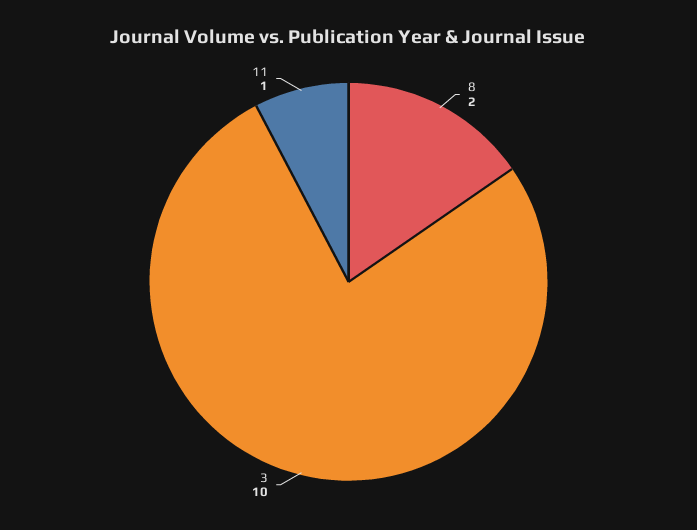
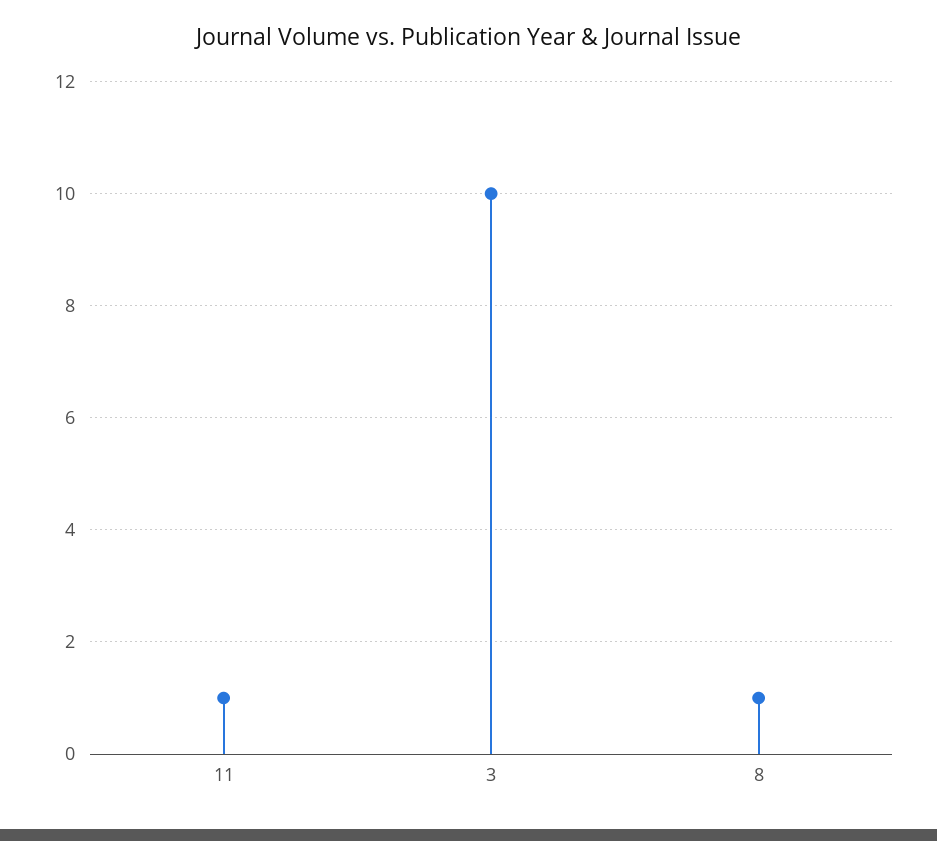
  {
-   "8": 2,
+   "8": 1,
    "3": 10,
    "11": 1
  }

